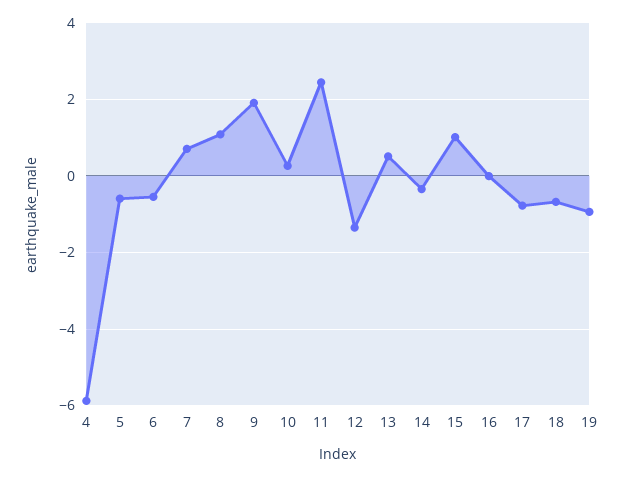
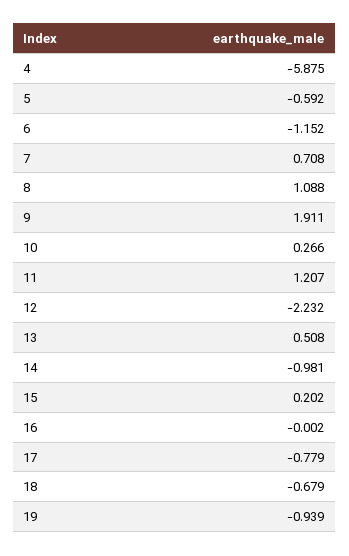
  {
    "4": -5.875,
    "5": -0.592,
-   "6": -0.6,
+   "6": -1.152,
    "7": 0.708,
    "8": 1.088,
    "9": 1.911,
    "10": 0.266,
-   "11": 2.4,
+   "11": 1.207,
-   "12": -1.4,
+   "12": -2.232,
    "13": 0.508,
-   "14": -0.4,
+   "14": -0.981,
-   "15": 1,
+   "15": 0.202,
    "16": -0.002,
    "17": -0.779,
    "18": -0.679,
    "19": -0.939
  }

